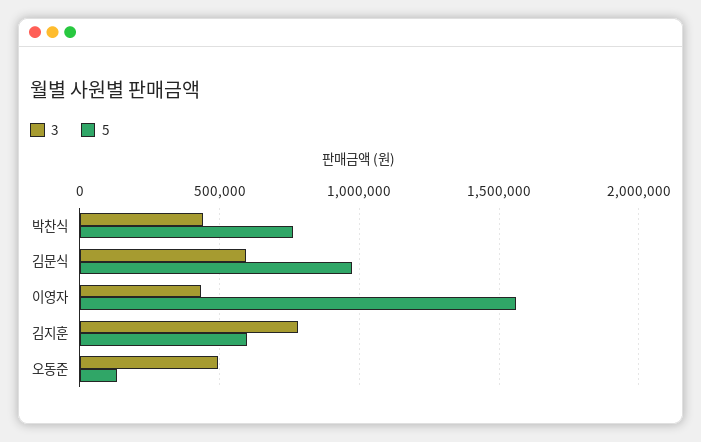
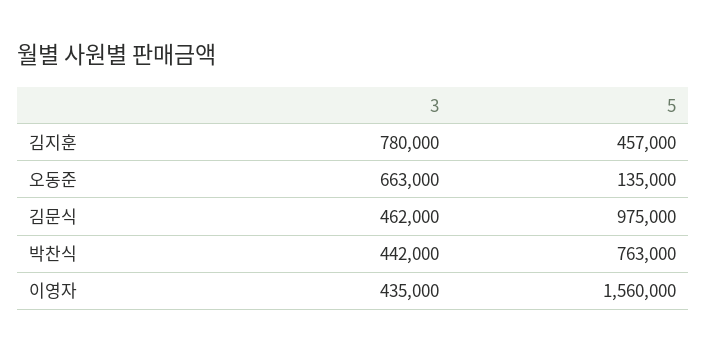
  {
    "3": {
      "박찬식": 442000,
-     "김문식": 600000,
+     "김문식": 462000,
      "이영자": 435000,
      "김지훈": 780000,
-     "오동준": 500000
+     "오동준": 663000
    },
    "5": {
      "박찬식": 763000,
      "김문식": 975000,
      "이영자": 1560000,
-     "김지훈": 600000,
+     "김지훈": 457000,
      "오동준": 135000
    }
  }

